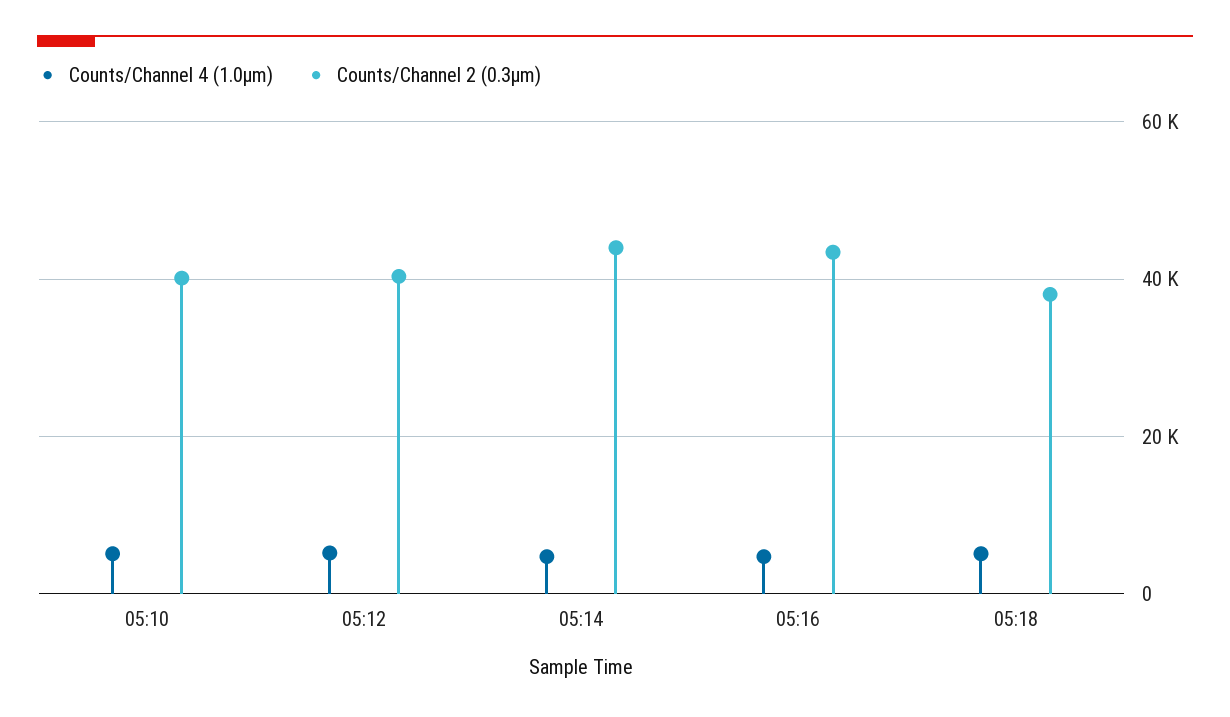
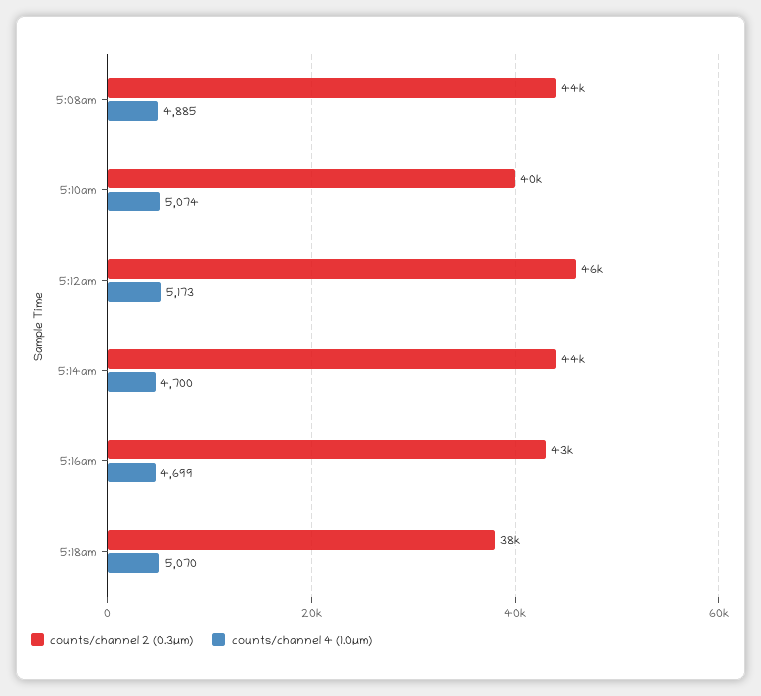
  {
    "Counts/Channel 4 (1.0µm)": {
      "05:10": 5074,
      "05:12": 5173,
      "05:14": 4700,
      "05:16": 4699,
-     "05:18": 5070
+     "05:18": 5070,
+     "5:08am": 4885
    },
    "Counts/Channel 2 (0.3µm)": {
      "05:10": 40000,
-     "05:12": 40000,
+     "05:12": 46000,
      "05:14": 44000,
      "05:16": 43000,
-     "05:18": 38000
+     "05:18": 38000,
+     "5:08am": 44000
    }
  }

